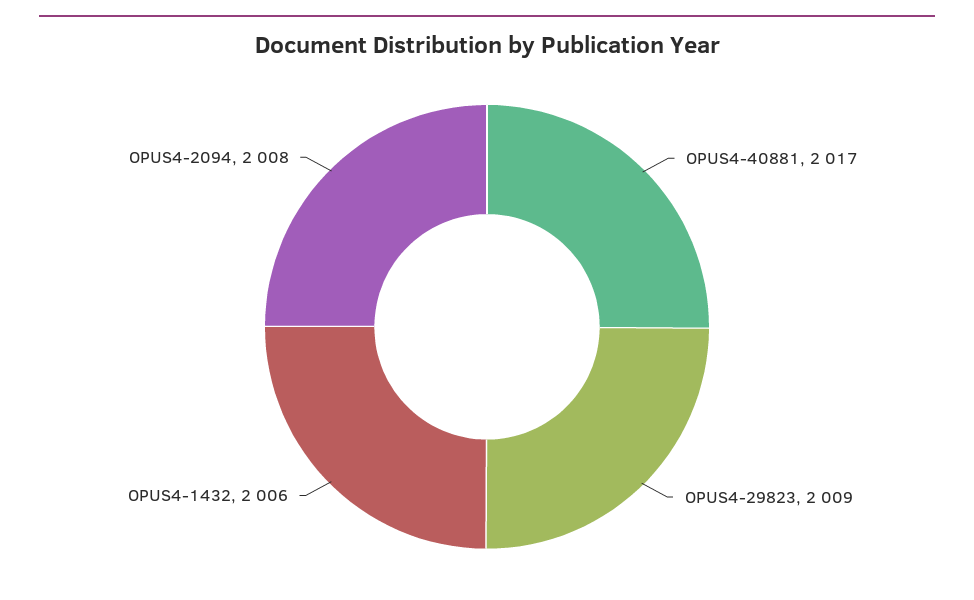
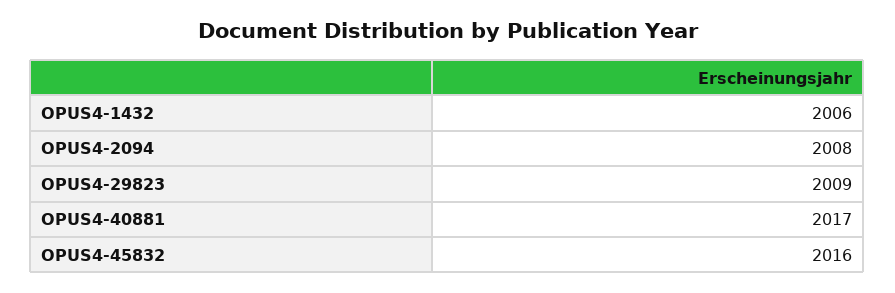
  {
    "OPUS4-40881": 2017,
    "OPUS4-29823": 2009,
    "OPUS4-1432": 2006,
-   "OPUS4-2094": 2008
+   "OPUS4-2094": 2008,
+   "OPUS4-45832": 2016
  }

